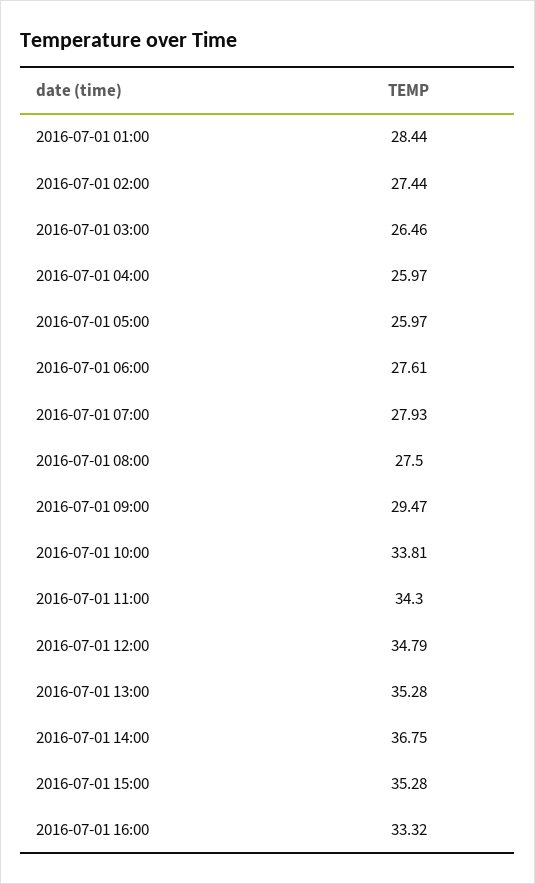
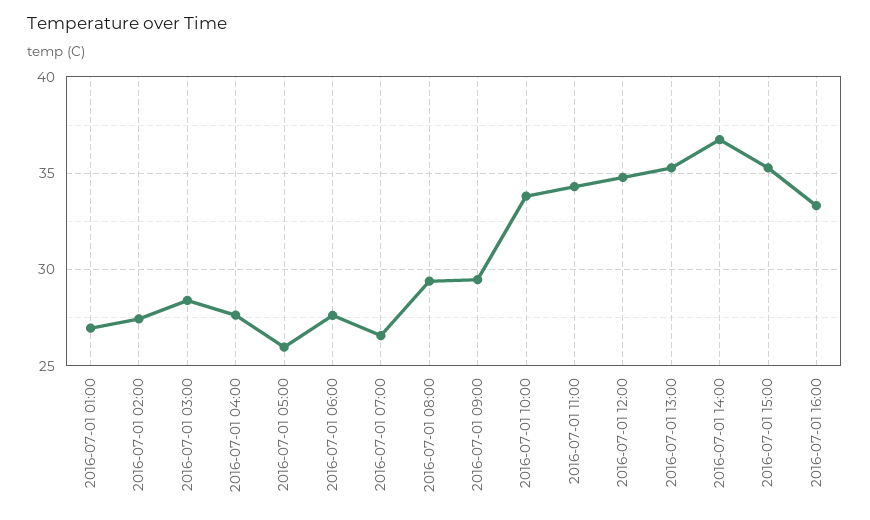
  {
-   "2016-07-01 01:00": 28.44,
+   "2016-07-01 01:00": 27,
    "2016-07-01 02:00": 27.44,
-   "2016-07-01 03:00": 26.46,
+   "2016-07-01 03:00": 28.5,
-   "2016-07-01 04:00": 25.97,
+   "2016-07-01 04:00": 27.5,
    "2016-07-01 05:00": 25.97,
    "2016-07-01 06:00": 27.61,
-   "2016-07-01 07:00": 27.93,
+   "2016-07-01 07:00": 26.5,
-   "2016-07-01 08:00": 27.5,
+   "2016-07-01 08:00": 29.5,
    "2016-07-01 09:00": 29.47,
    "2016-07-01 10:00": 33.81,
    "2016-07-01 11:00": 34.3,
    "2016-07-01 12:00": 34.79,
    "2016-07-01 13:00": 35.28,
    "2016-07-01 14:00": 36.75,
    "2016-07-01 15:00": 35.28,
    "2016-07-01 16:00": 33.32
  }

